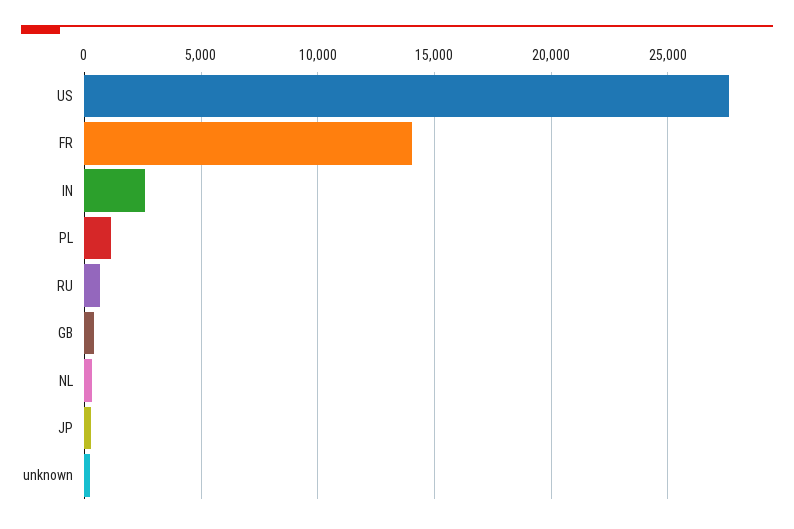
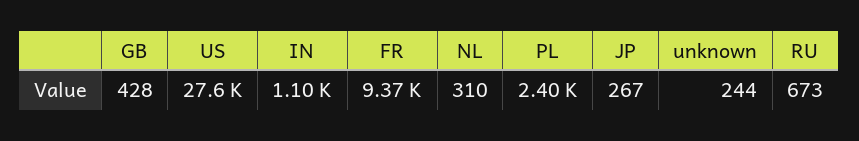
  {
    "US": 27600,
-   "FR": 14000,
+   "FR": 9370,
-   "IN": 2500,
+   "IN": 1100,
-   "PL": 1000,
+   "PL": 2400,
    "RU": 673,
    "GB": 428,
    "NL": 310,
    "JP": 267,
    "unknown": 244
  }

